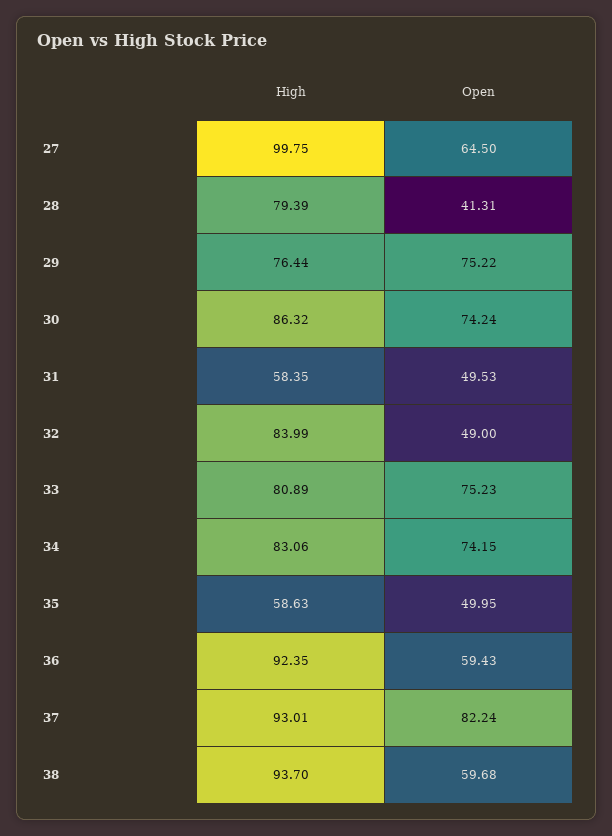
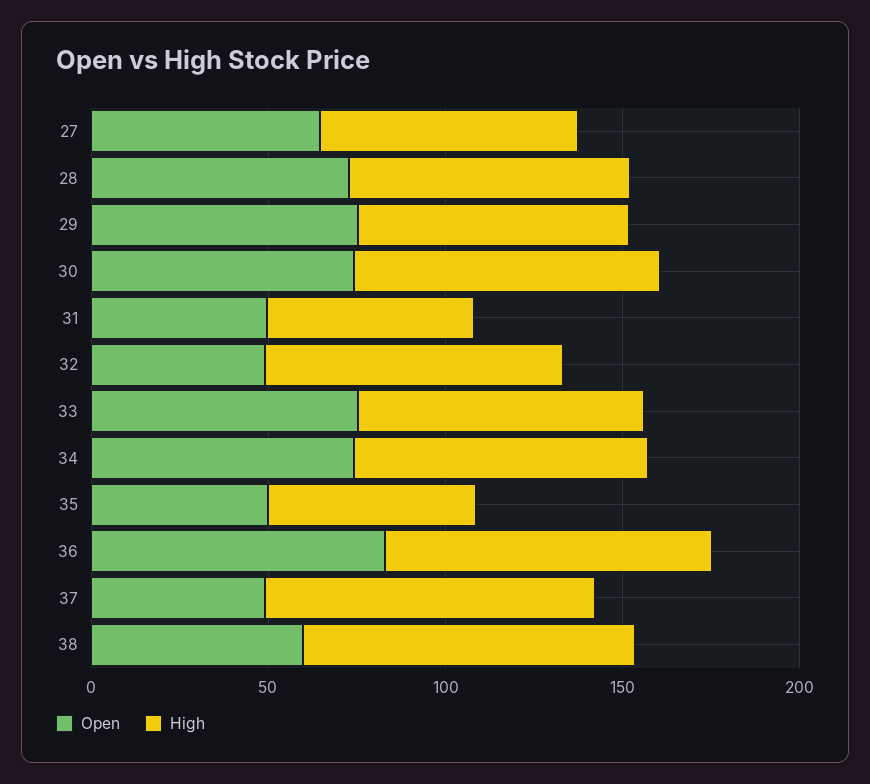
  {
    "High": {
-     "27": 99.75,
+     "27": 70,
      "28": 79.39,
      "29": 76.44,
      "30": 86.32,
      "31": 58.35,
      "32": 83.99,
      "33": 80.89,
      "34": 83.06,
      "35": 58.63,
      "36": 92.35,
      "37": 93.01,
      "38": 93.7
    },
    "Open": {
      "27": 64.5,
-     "28": 41.31,
+     "28": 70,
      "29": 75.22,
      "30": 74.24,
      "31": 49.53,
      "32": 49,
      "33": 75.23,
      "34": 74.15,
      "35": 49.95,
-     "36": 59.43,
+     "36": 80,
-     "37": 82.24,
+     "37": 50,
      "38": 59.68
    }
  }

